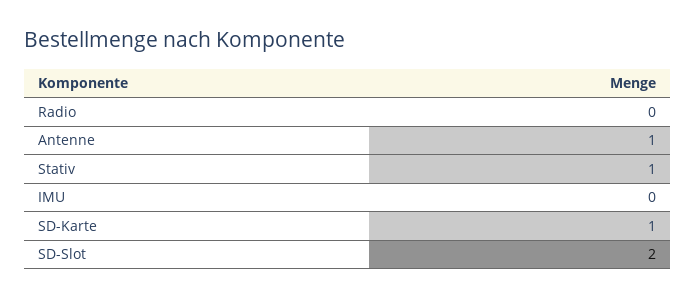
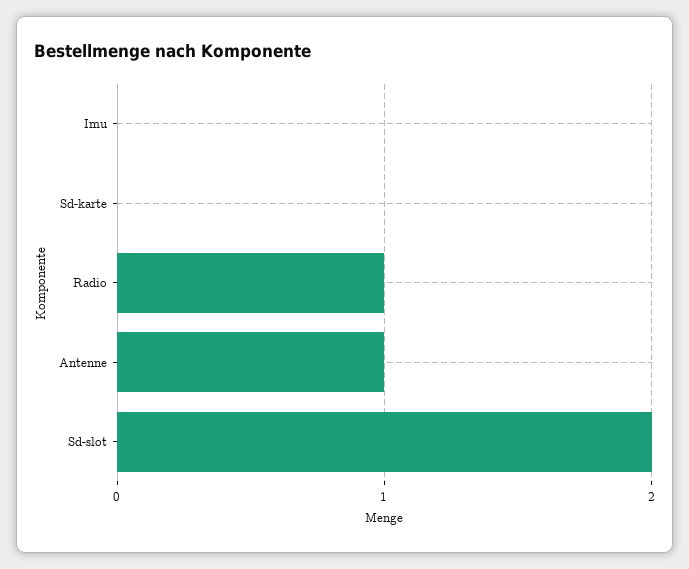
  {
-   "Radio": 0,
+   "Radio": 1,
    "Antenne": 1,
-   "Stativ": 1,
    "IMU": 0,
-   "SD-Karte": 1,
+   "SD-Karte": 0,
    "SD-Slot": 2
  }

